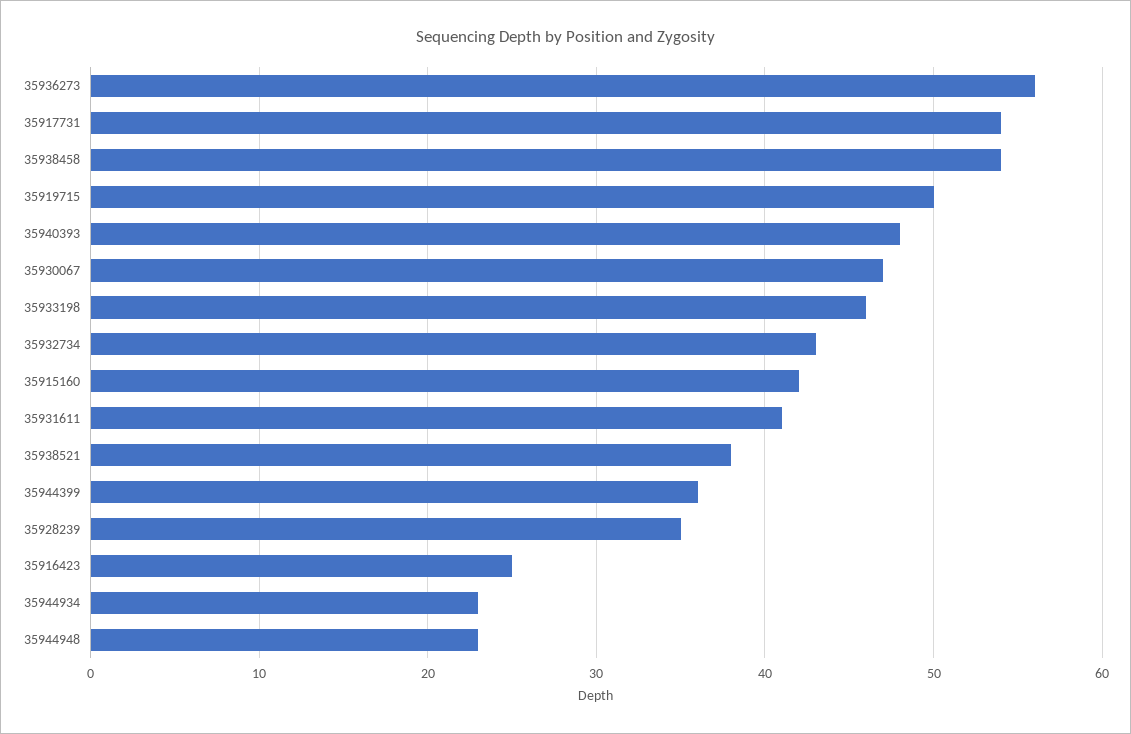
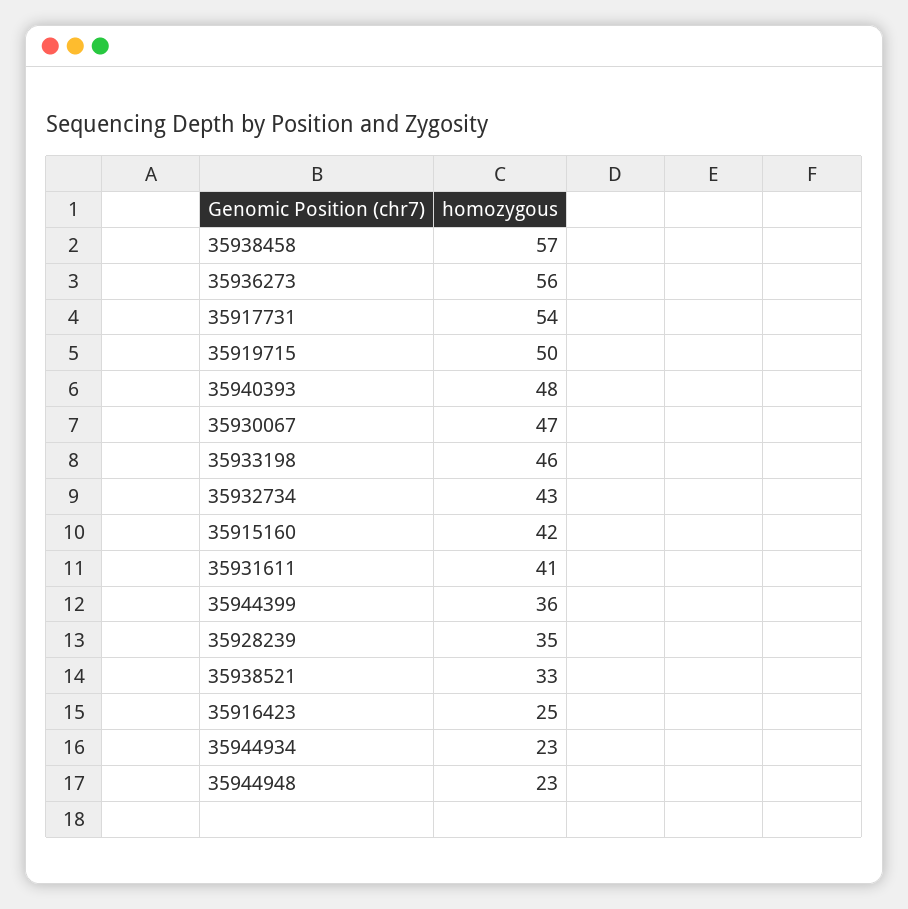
  {
    "35936273": 56,
    "35917731": 54,
-   "35938458": 54,
+   "35938458": 57,
    "35919715": 50,
    "35940393": 48,
    "35930067": 47,
    "35933198": 46,
    "35932734": 43,
    "35915160": 42,
    "35931611": 41,
-   "35938521": 38,
+   "35938521": 33,
    "35944399": 36,
    "35928239": 35,
    "35916423": 25,
    "35944934": 23,
    "35944948": 23
  }

